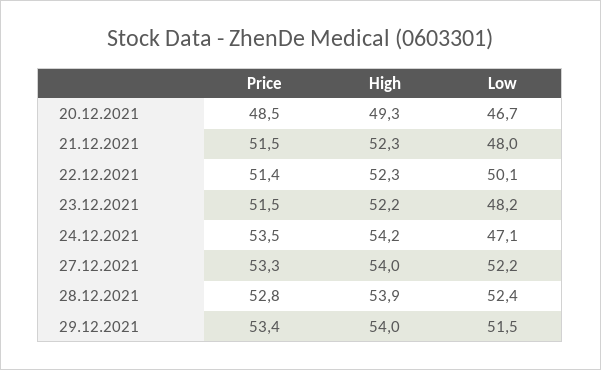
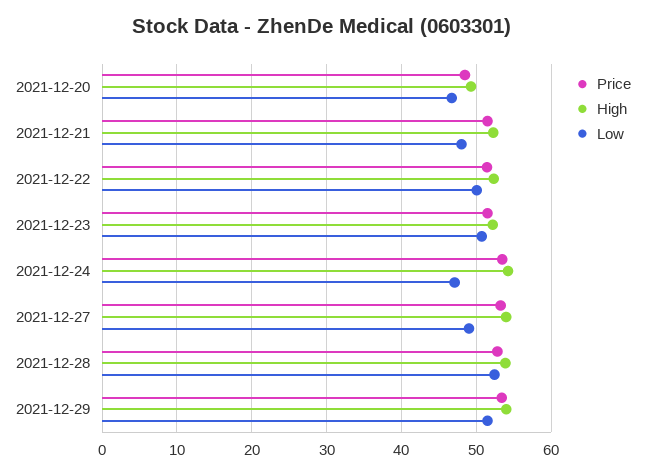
  {
    "Price": {
      "20.12.2021": 48.5,
      "21.12.2021": 51.5,
      "22.12.2021": 51.4,
      "23.12.2021": 51.5,
      "24.12.2021": 53.5,
      "27.12.2021": 53.3,
      "28.12.2021": 52.8,
      "29.12.2021": 53.4
    },
    "High": {
      "20.12.2021": 49.3,
      "21.12.2021": 52.3,
      "22.12.2021": 52.3,
      "23.12.2021": 52.2,
      "24.12.2021": 54.2,
      "27.12.2021": 54,
      "28.12.2021": 53.9,
      "29.12.2021": 54
    },
    "Low": {
      "20.12.2021": 46.7,
      "21.12.2021": 48,
      "22.12.2021": 50.1,
-     "23.12.2021": 48.2,
+     "23.12.2021": 51,
      "24.12.2021": 47.1,
-     "27.12.2021": 52.2,
+     "27.12.2021": 49,
      "28.12.2021": 52.4,
      "29.12.2021": 51.5
    }
  }

